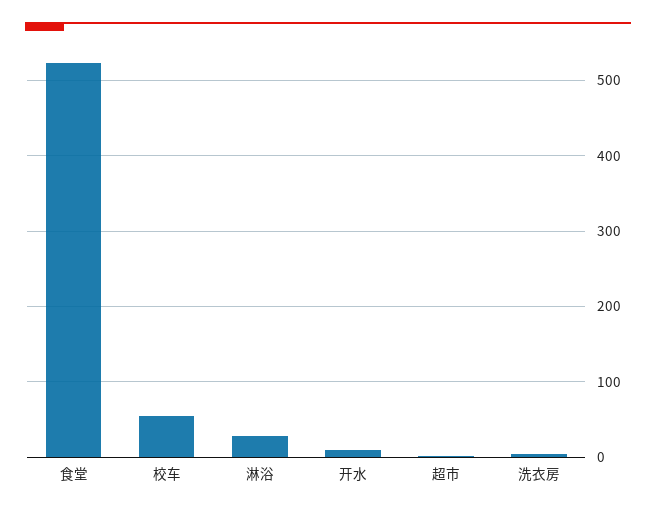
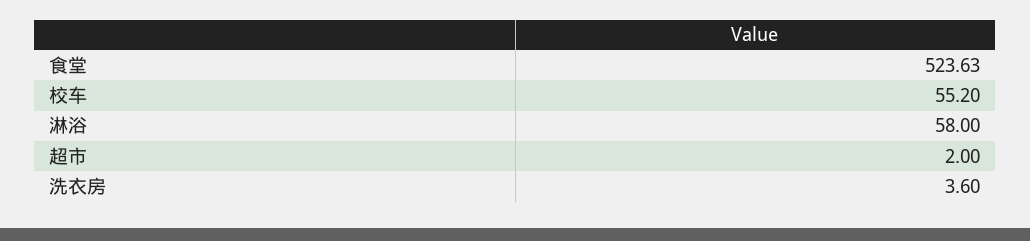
  {
    "食堂": 523.63,
    "校车": 55.2,
-   "淋浴": 30,
+   "淋浴": 58,
-   "开水": 10,
    "超市": 2,
    "洗衣房": 3.6
  }

